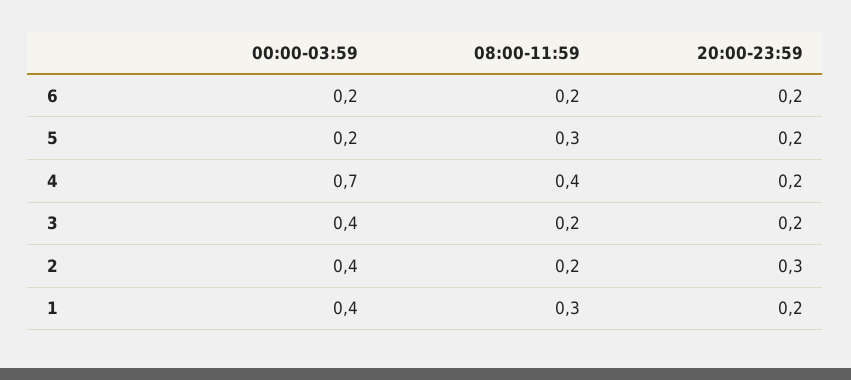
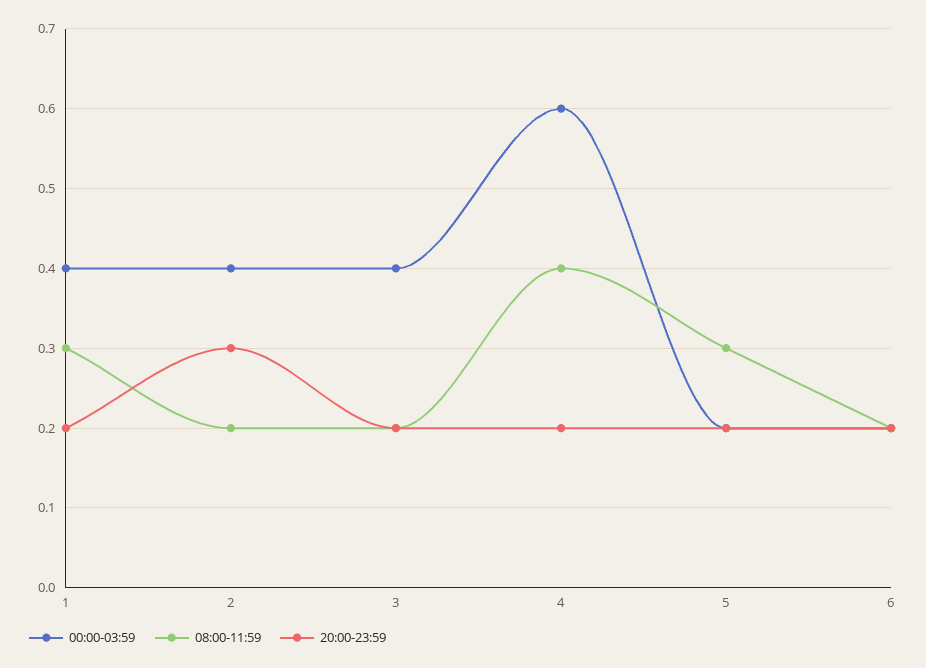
  {
    "00:00-03:59": {
      "6": 0.2,
      "5": 0.2,
-     "4": 0.7,
+     "4": 0.6,
      "3": 0.4,
      "2": 0.4,
      "1": 0.4
    },
    "08:00-11:59": {
      "6": 0.2,
      "5": 0.3,
      "4": 0.4,
      "3": 0.2,
      "2": 0.2,
      "1": 0.3
    },
    "20:00-23:59": {
      "6": 0.2,
      "5": 0.2,
      "4": 0.2,
      "3": 0.2,
      "2": 0.3,
      "1": 0.2
    }
  }

